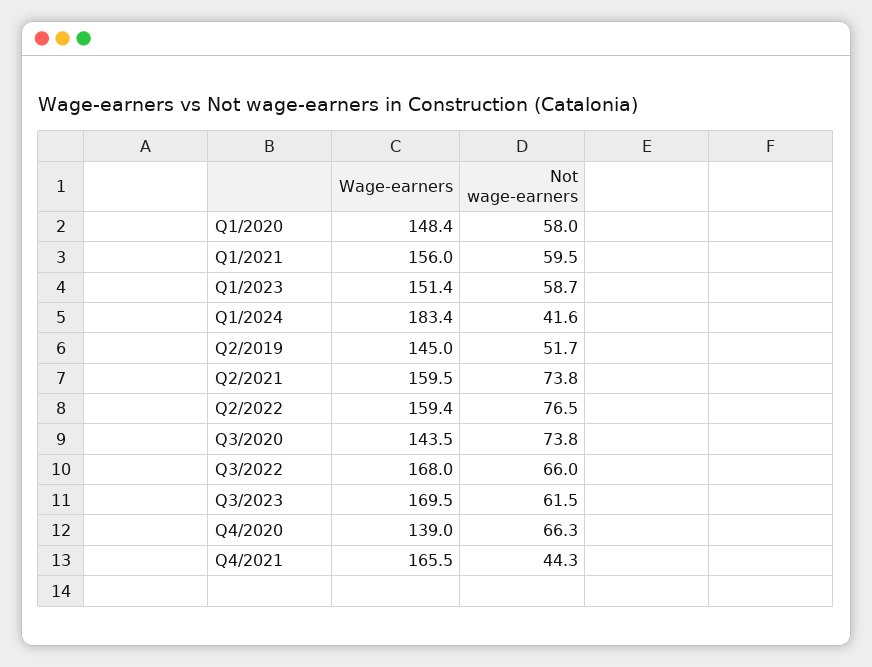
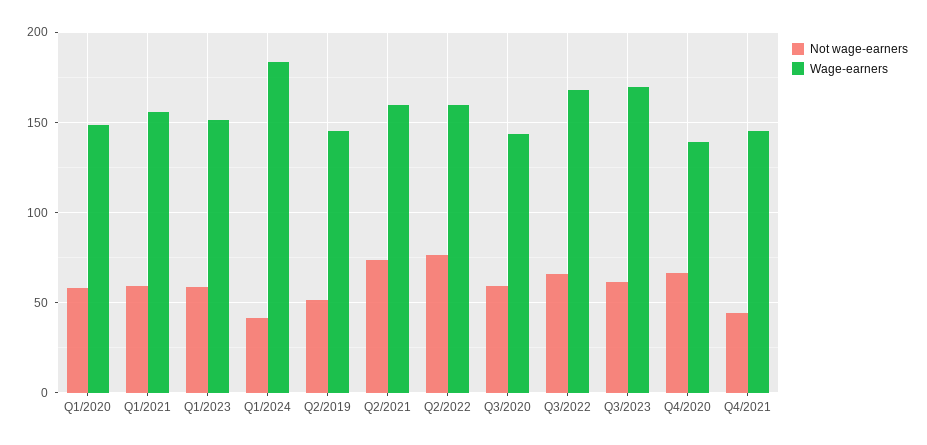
  {
    "Wage-earners": {
      "Q1/2020": 148.4,
      "Q1/2021": 156,
      "Q1/2023": 151.4,
      "Q1/2024": 183.4,
      "Q2/2019": 145,
      "Q2/2021": 159.5,
      "Q2/2022": 159.4,
      "Q3/2020": 143.5,
      "Q3/2022": 168,
      "Q3/2023": 169.5,
      "Q4/2020": 139,
-     "Q4/2021": 165.5
+     "Q4/2021": 145
    },
    "Not wage-earners": {
      "Q1/2020": 58,
      "Q1/2021": 59.5,
      "Q1/2023": 58.7,
      "Q1/2024": 41.6,
      "Q2/2019": 51.7,
      "Q2/2021": 73.8,
      "Q2/2022": 76.5,
-     "Q3/2020": 73.8,
+     "Q3/2020": 60,
      "Q3/2022": 66,
      "Q3/2023": 61.5,
      "Q4/2020": 66.3,
      "Q4/2021": 44.3
    }
  }

